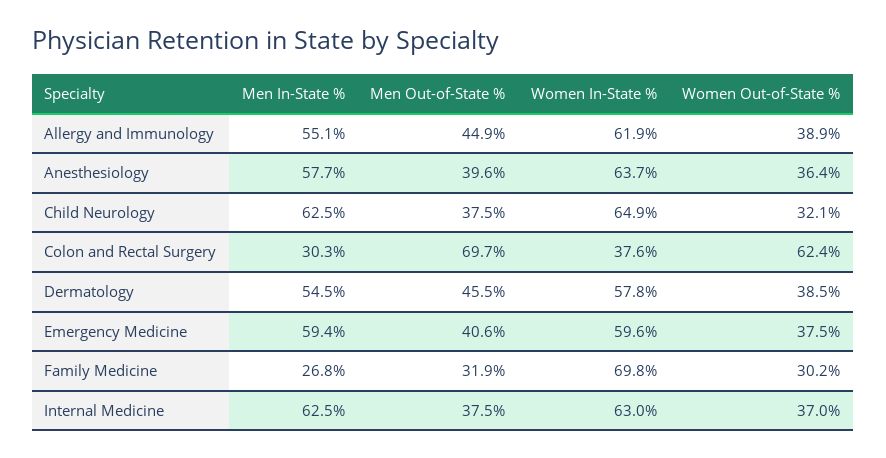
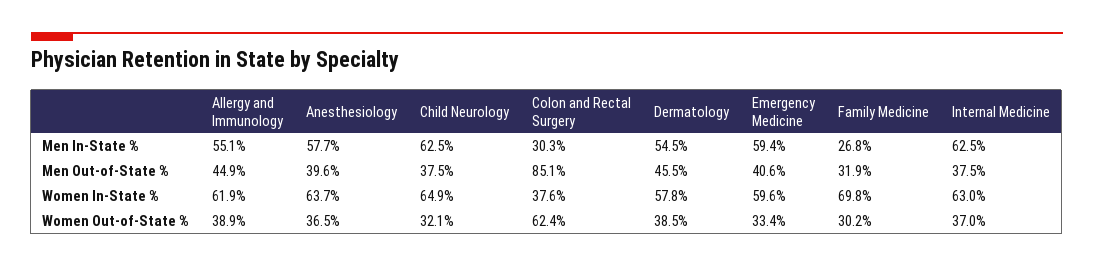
  {
    "Men In-State %": {
      "Allergy and Immunology": 55.1,
      "Anesthesiology": 57.7,
      "Child Neurology": 62.5,
      "Colon and Rectal Surgery": 30.3,
      "Dermatology": 54.5,
      "Emergency Medicine": 59.4,
      "Family Medicine": 26.8,
      "Internal Medicine": 62.5
    },
    "Men Out-of-State %": {
      "Allergy and Immunology": 44.9,
      "Anesthesiology": 39.6,
      "Child Neurology": 37.5,
-     "Colon and Rectal Surgery": 69.7,
+     "Colon and Rectal Surgery": 85.1,
      "Dermatology": 45.5,
      "Emergency Medicine": 40.6,
      "Family Medicine": 31.9,
      "Internal Medicine": 37.5
    },
    "Women In-State %": {
      "Allergy and Immunology": 61.9,
      "Anesthesiology": 63.7,
      "Child Neurology": 64.9,
      "Colon and Rectal Surgery": 37.6,
      "Dermatology": 57.8,
      "Emergency Medicine": 59.6,
      "Family Medicine": 69.8,
      "Internal Medicine": 63
    },
    "Women Out-of-State %": {
      "Allergy and Immunology": 38.9,
-     "Anesthesiology": 36.4,
+     "Anesthesiology": 36.5,
      "Child Neurology": 32.1,
      "Colon and Rectal Surgery": 62.4,
      "Dermatology": 38.5,
-     "Emergency Medicine": 37.5,
+     "Emergency Medicine": 33.4,
      "Family Medicine": 30.2,
      "Internal Medicine": 37
    }
  }

